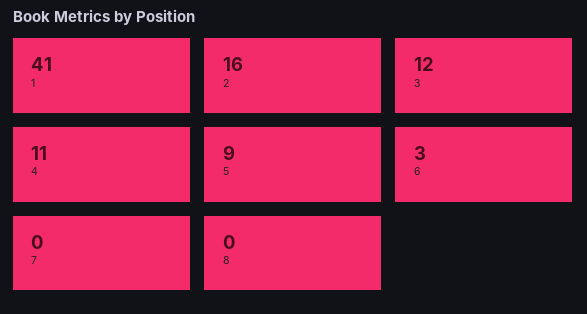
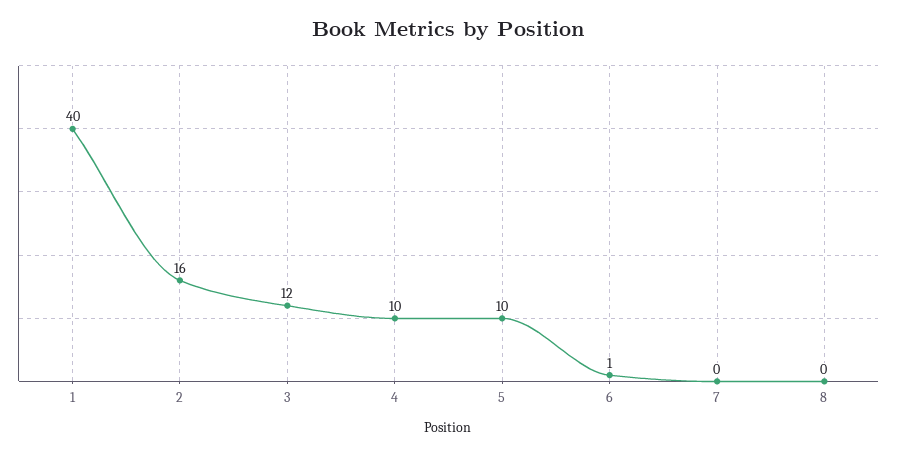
  {
-   "1": 41,
+   "1": 40,
    "2": 16,
    "3": 12,
-   "4": 11,
+   "4": 10,
-   "5": 9,
+   "5": 10,
-   "6": 3,
+   "6": 1,
    "7": 0,
    "8": 0
  }

